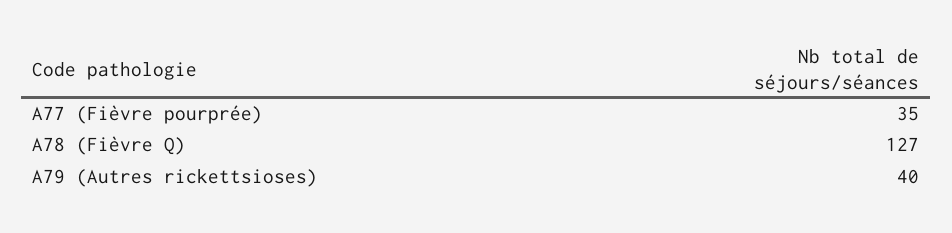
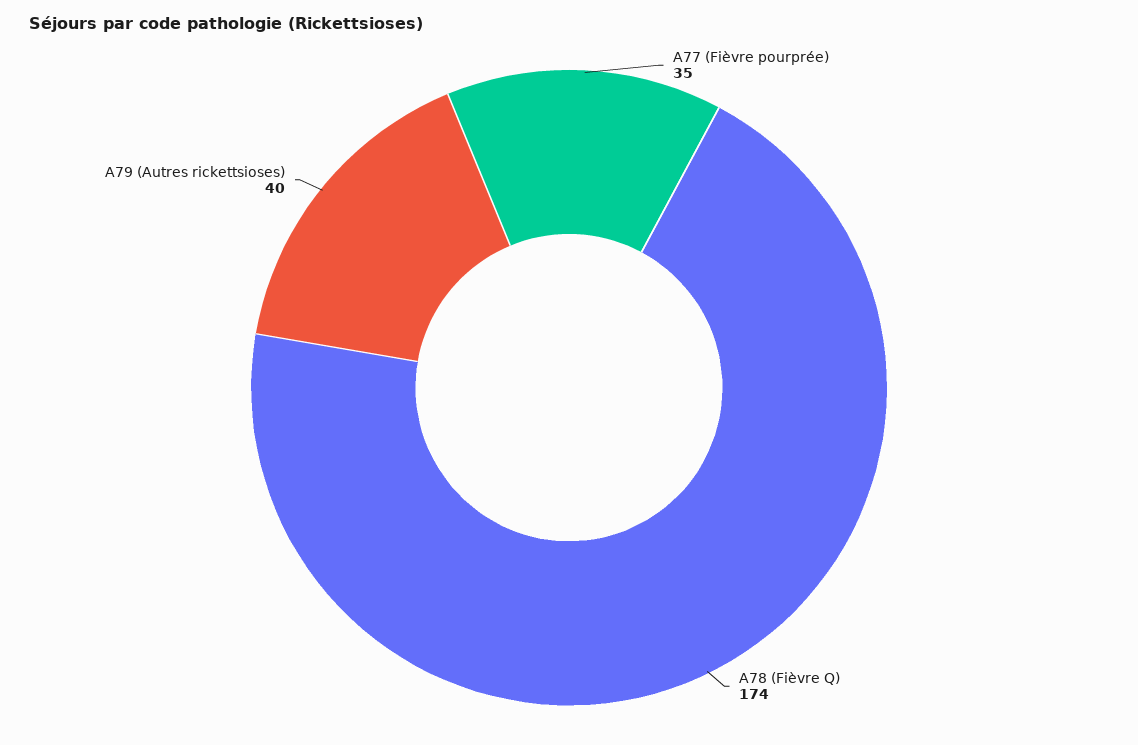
  {
    "A77 (Fièvre pourprée)": 35,
-   "A78 (Fièvre Q)": 127,
+   "A78 (Fièvre Q)": 174,
    "A79 (Autres rickettsioses)": 40
  }

